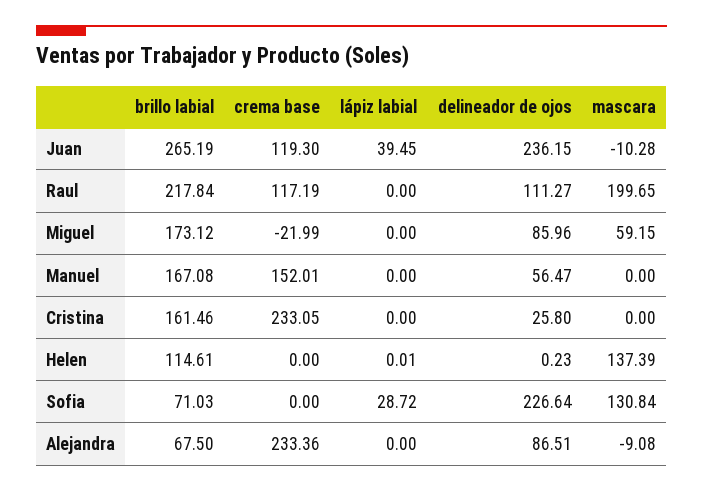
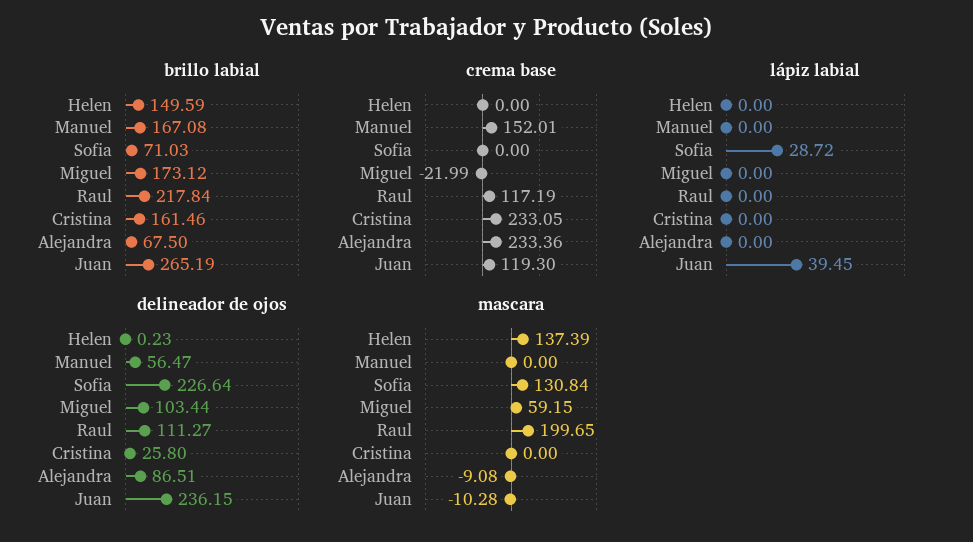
  {
    "brillo labial": {
      "Juan": 265.19,
      "Raul": 217.84,
      "Miguel": 173.12,
      "Manuel": 167.08,
      "Cristina": 161.46,
-     "Helen": 114.61,
+     "Helen": 149.59,
      "Sofia": 71.03,
      "Alejandra": 67.5
    },
    "crema base": {
      "Juan": 119.3,
      "Raul": 117.19,
      "Miguel": -21.99,
      "Manuel": 152.01,
      "Cristina": 233.05,
      "Helen": 0,
      "Sofia": 0,
      "Alejandra": 233.36
    },
    "lápiz labial": {
      "Juan": 39.45,
      "Raul": 0,
      "Miguel": 0,
      "Manuel": 0,
      "Cristina": 0,
-     "Helen": 0.01,
+     "Helen": 0,
      "Sofia": 28.72,
      "Alejandra": 0
    },
    "delineador de ojos": {
      "Juan": 236.15,
      "Raul": 111.27,
-     "Miguel": 85.96,
+     "Miguel": 103.44,
      "Manuel": 56.47,
      "Cristina": 25.8,
      "Helen": 0.23,
      "Sofia": 226.64,
      "Alejandra": 86.51
    },
    "mascara": {
      "Juan": -10.28,
      "Raul": 199.65,
      "Miguel": 59.15,
      "Manuel": 0,
      "Cristina": 0,
      "Helen": 137.39,
      "Sofia": 130.84,
      "Alejandra": -9.08
    }
  }

